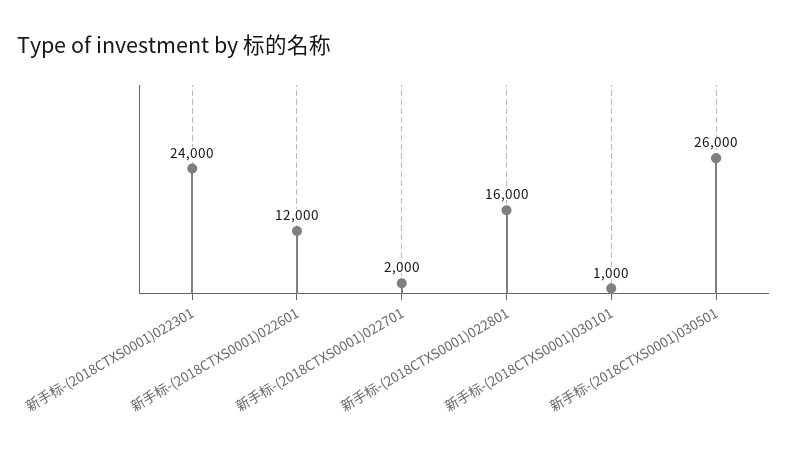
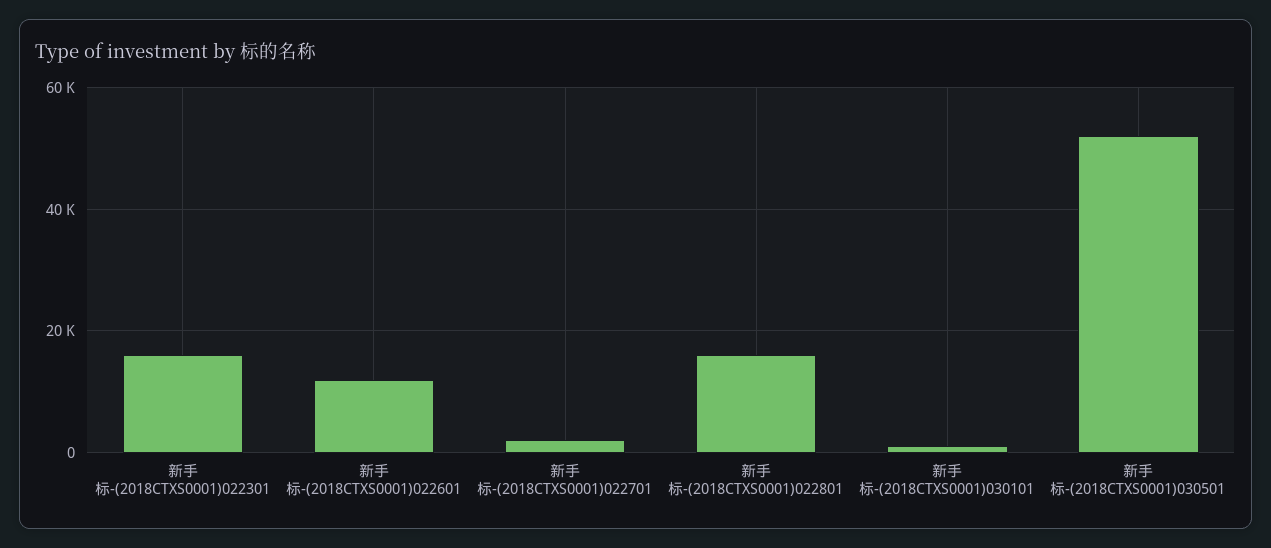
  {
-   "新手标-(2018CTXS0001)022301": 24000,
+   "新手标-(2018CTXS0001)022301": 16000,
    "新手标-(2018CTXS0001)022601": 12000,
    "新手标-(2018CTXS0001)022701": 2000,
    "新手标-(2018CTXS0001)022801": 16000,
    "新手标-(2018CTXS0001)030101": 1000,
-   "新手标-(2018CTXS0001)030501": 26000
+   "新手标-(2018CTXS0001)030501": 52000
  }

